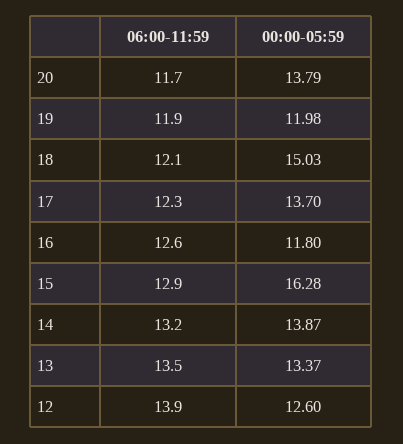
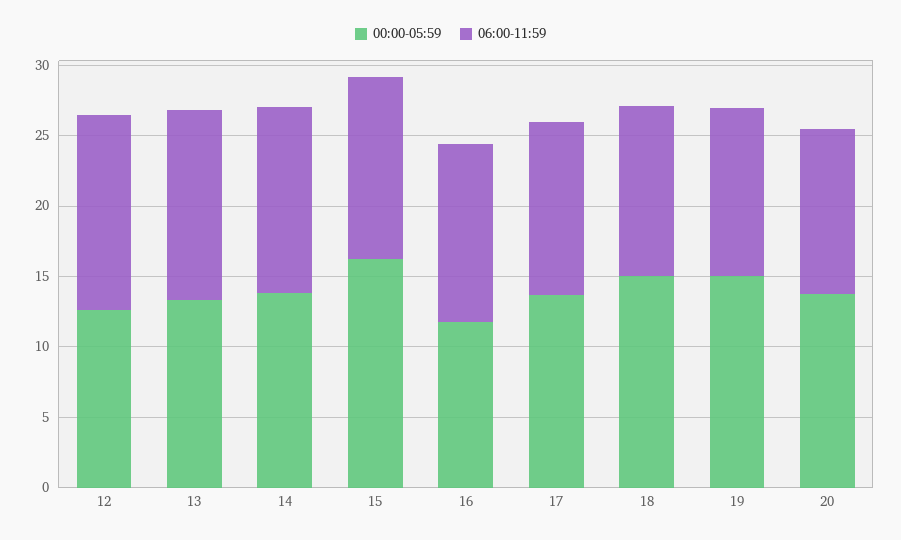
  {
    "06:00-11:59": {
      "20": 11.7,
      "19": 11.9,
      "18": 12.1,
      "17": 12.3,
      "16": 12.6,
      "15": 12.9,
      "14": 13.2,
      "13": 13.5,
      "12": 13.9
    },
    "00:00-05:59": {
      "20": 13.79,
-     "19": 11.98,
+     "19": 15,
      "18": 15.03,
      "17": 13.7,
      "16": 11.8,
      "15": 16.28,
      "14": 13.87,
      "13": 13.37,
      "12": 12.6
    }
  }

